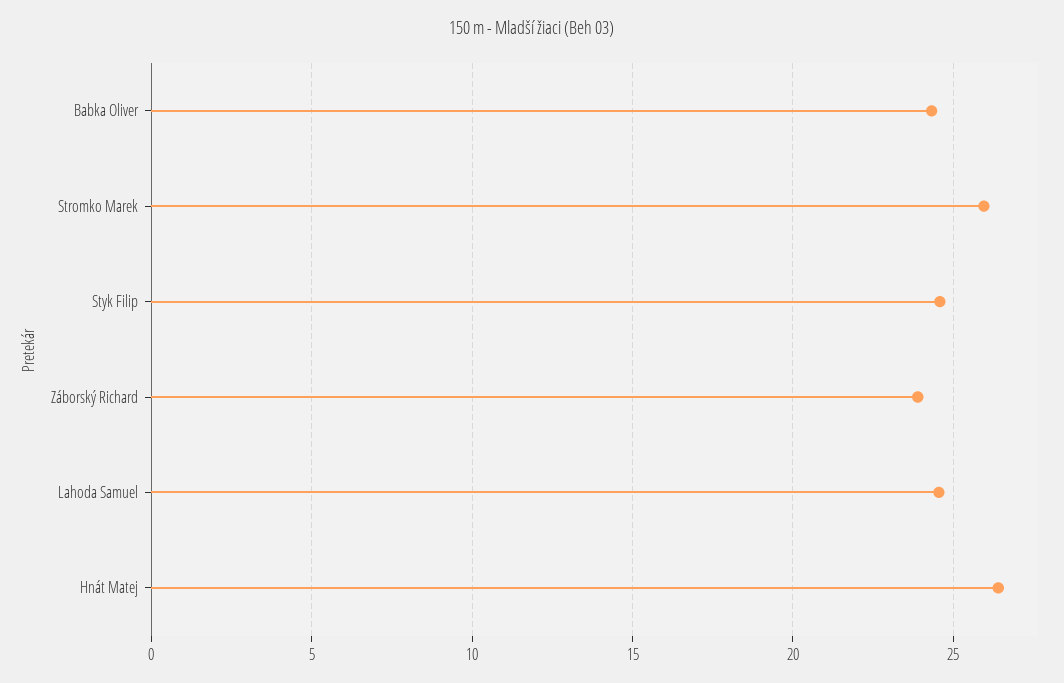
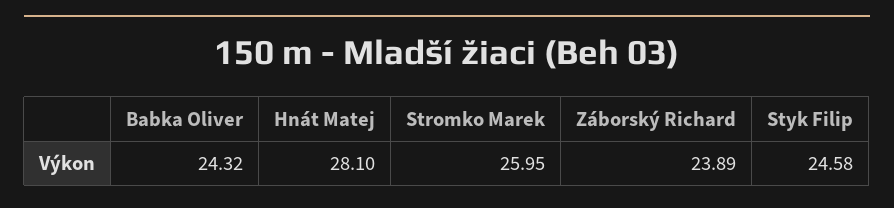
  {
    "Babka Oliver": 24.32,
    "Stromko Marek": 25.95,
    "Styk Filip": 24.58,
    "Záborský Richard": 23.89,
-   "Lahoda Samuel": 24.5,
-   "Hnát Matej": 26.5
+   "Hnát Matej": 28.1
  }

